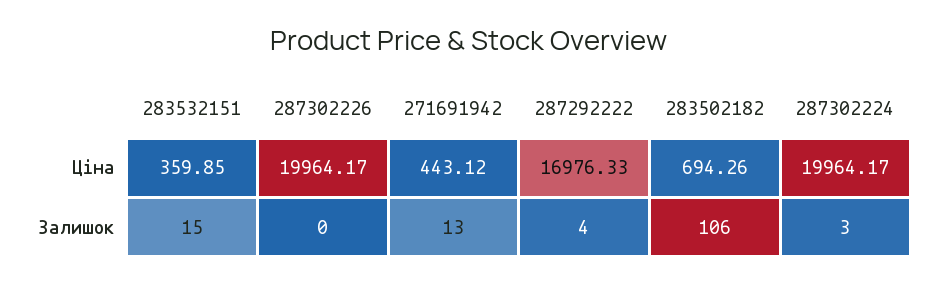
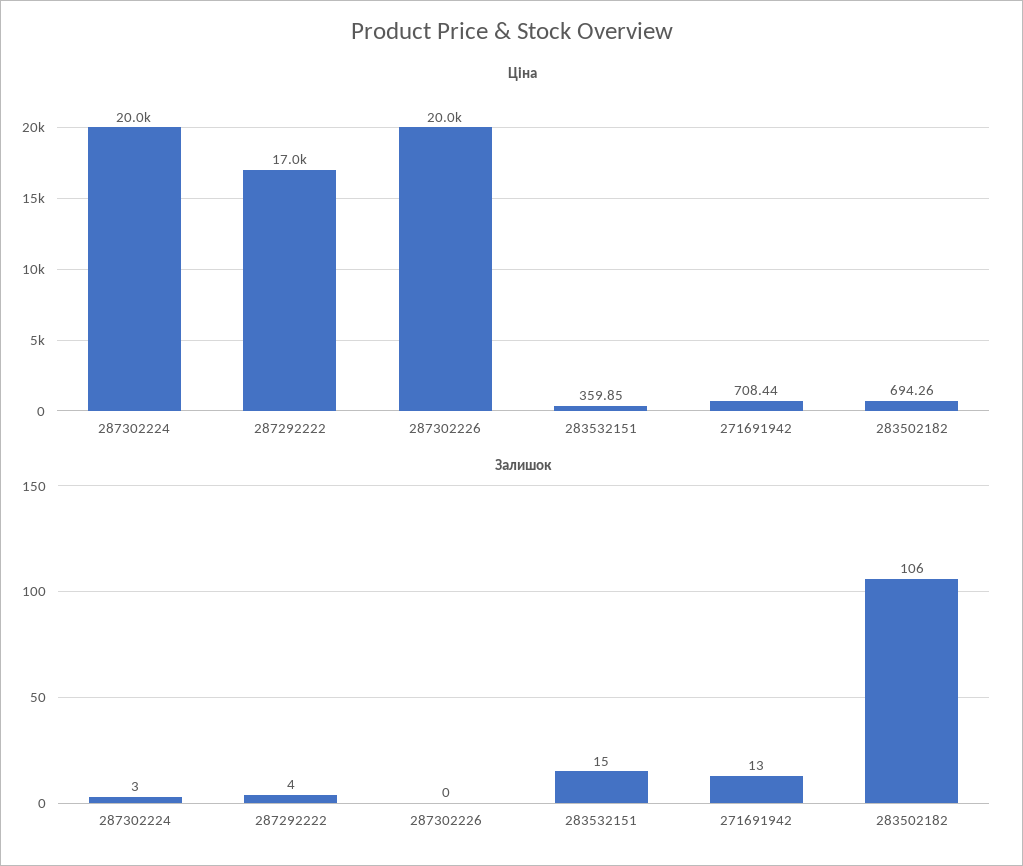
  {
    "Ціна": {
      "283532151": 359.85,
      "287302226": 19964.17,
-     "271691942": 443.12,
+     "271691942": 708.44,
      "287292222": 16976.33,
      "283502182": 694.26,
      "287302224": 19964.17
    },
    "Залишок": {
      "283532151": 15,
      "287302226": 0,
      "271691942": 13,
      "287292222": 4,
      "283502182": 106,
      "287302224": 3
    }
  }

